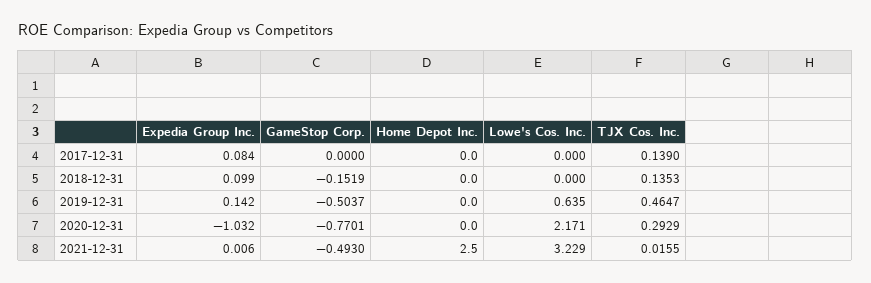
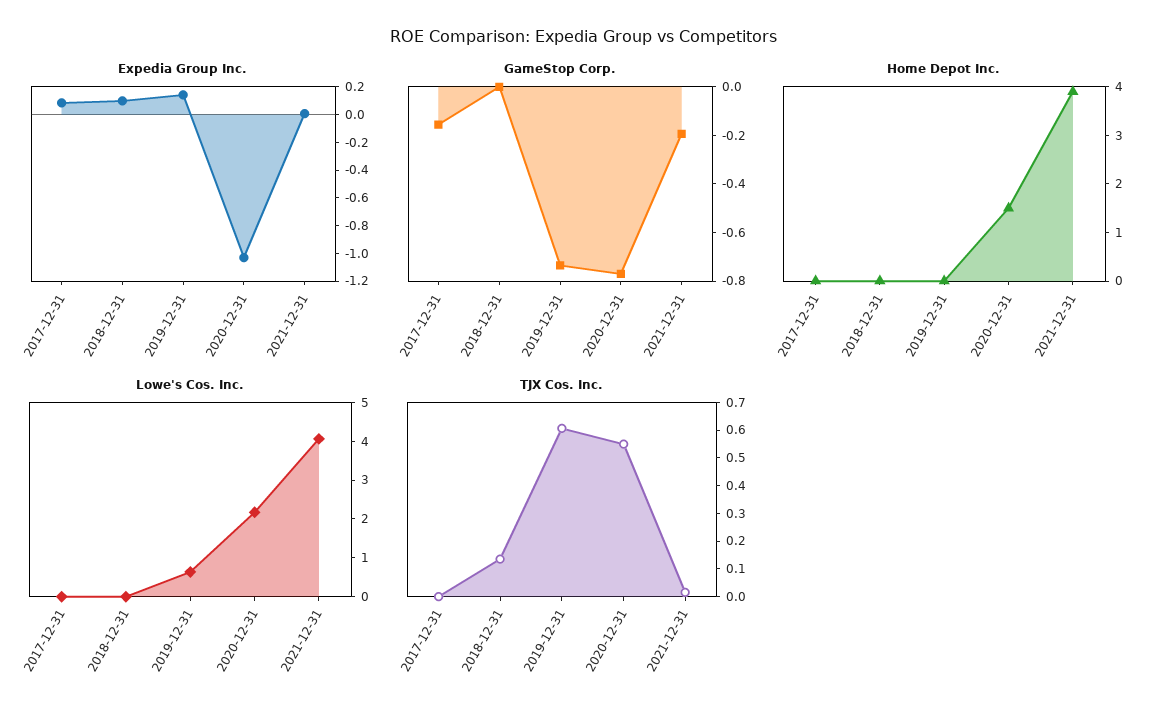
  {
    "Expedia Group Inc.": {
      "2017-12-31": 0.084,
      "2018-12-31": 0.099,
      "2019-12-31": 0.142,
      "2020-12-31": -1.032,
      "2021-12-31": 0.006
    },
    "GameStop Corp.": {
-     "2017-12-31": 0,
+     "2017-12-31": -0.15,
-     "2018-12-31": -0.1519,
+     "2018-12-31": 0,
-     "2019-12-31": -0.5037,
+     "2019-12-31": -0.75,
      "2020-12-31": -0.7701,
-     "2021-12-31": -0.493
+     "2021-12-31": -0.2
    },
    "Home Depot Inc.": {
      "2017-12-31": 0,
      "2018-12-31": 0,
      "2019-12-31": 0,
-     "2020-12-31": 0,
+     "2020-12-31": 1.5,
-     "2021-12-31": 2.5
+     "2021-12-31": 4
    },
    "Lowe's Cos. Inc.": {
      "2017-12-31": 0,
      "2018-12-31": 0,
      "2019-12-31": 0.635,
      "2020-12-31": 2.171,
-     "2021-12-31": 3.229
+     "2021-12-31": 4
    },
    "TJX Cos. Inc.": {
-     "2017-12-31": 0.139,
+     "2017-12-31": 0,
      "2018-12-31": 0.1353,
-     "2019-12-31": 0.4647,
+     "2019-12-31": 0.6,
-     "2020-12-31": 0.2929,
+     "2020-12-31": 0.55,
      "2021-12-31": 0.0155
    }
  }

